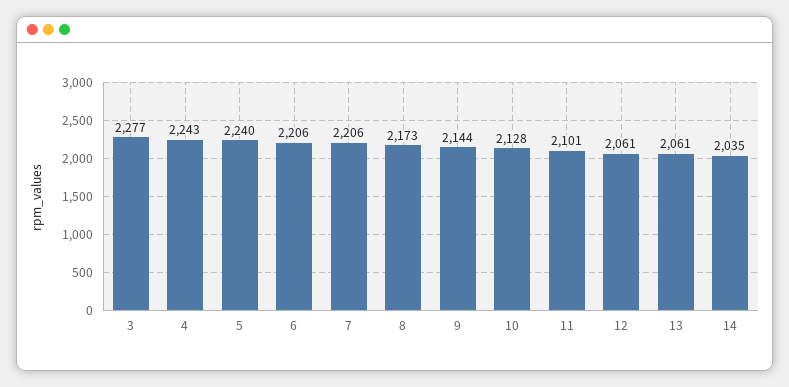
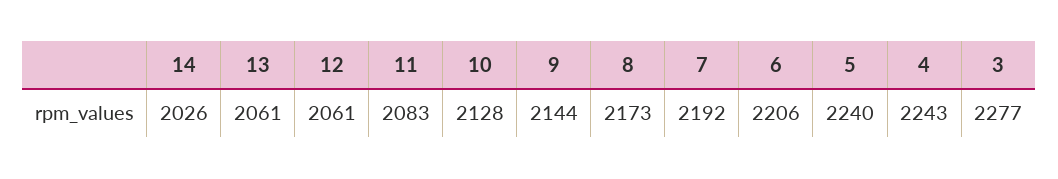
  {
    "3": 2277,
    "4": 2243,
    "5": 2240,
    "6": 2206,
-   "7": 2206,
+   "7": 2192,
    "8": 2173,
    "9": 2144,
    "10": 2128,
-   "11": 2101,
+   "11": 2083,
    "12": 2061,
    "13": 2061,
-   "14": 2035
+   "14": 2026
  }

